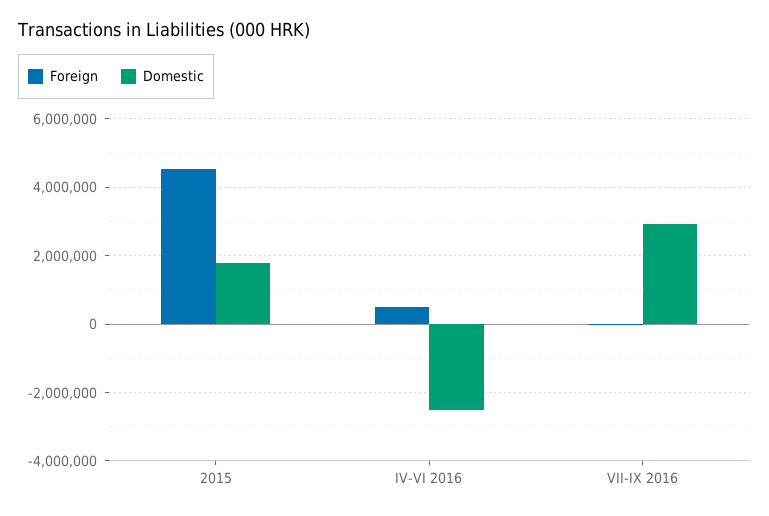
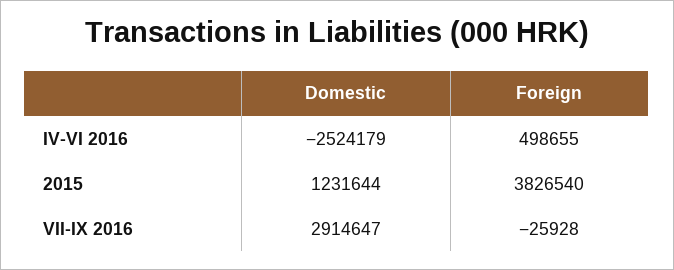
  {
    "Foreign": {
-     "2015": 4600000,
+     "2015": 3826540,
      "IV-VI 2016": 498655,
      "VII-IX 2016": -25928
    },
    "Domestic": {
-     "2015": 1800000,
+     "2015": 1231644,
      "IV-VI 2016": -2524179,
      "VII-IX 2016": 2914647
    }
  }

